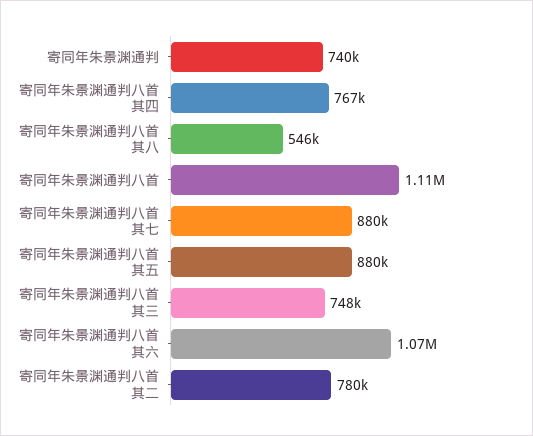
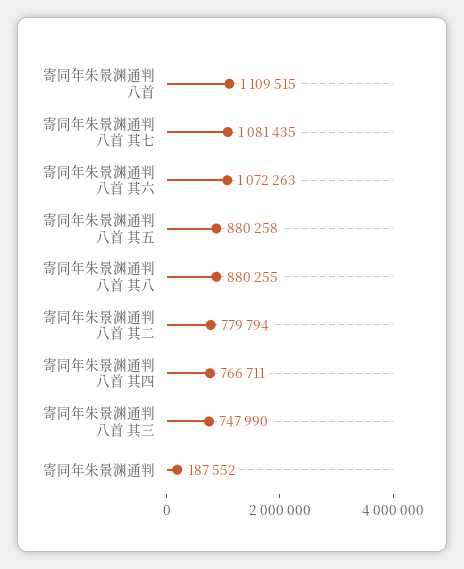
  {
-   "寄同年朱景渊通判": 740000,
+   "寄同年朱景渊通判": 187552,
    "寄同年朱景渊通判八首 其四": 766711,
-   "寄同年朱景渊通判八首 其八": 546000,
+   "寄同年朱景渊通判八首 其八": 880255,
    "寄同年朱景渊通判八首": 1109515,
-   "寄同年朱景渊通判八首 其七": 880000,
+   "寄同年朱景渊通判八首 其七": 1081435,
    "寄同年朱景渊通判八首 其五": 880258,
    "寄同年朱景渊通判八首 其三": 747990,
    "寄同年朱景渊通判八首 其六": 1072263,
    "寄同年朱景渊通判八首 其二": 779794
  }

